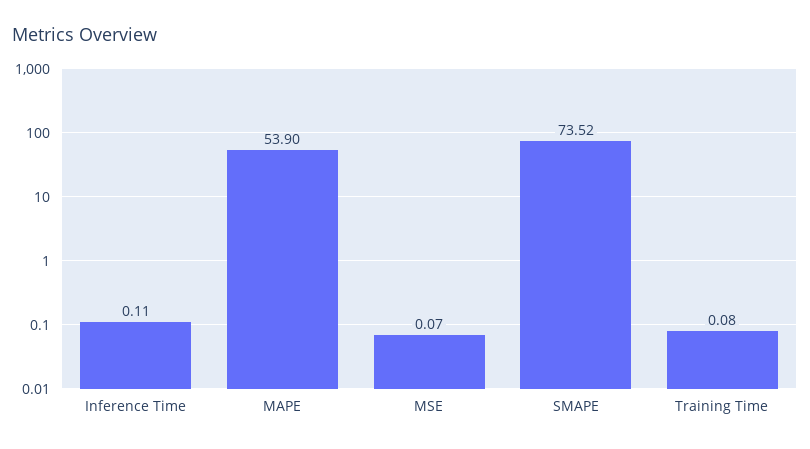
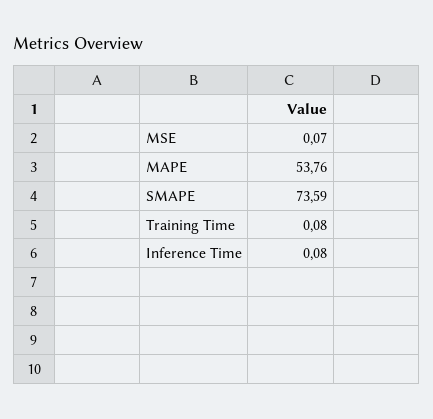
  {
-   "Inference Time": 0.11,
+   "Inference Time": 0.08,
-   "MAPE": 53.9,
+   "MAPE": 53.76,
    "MSE": 0.07,
-   "SMAPE": 73.52,
+   "SMAPE": 73.59,
    "Training Time": 0.08
  }

